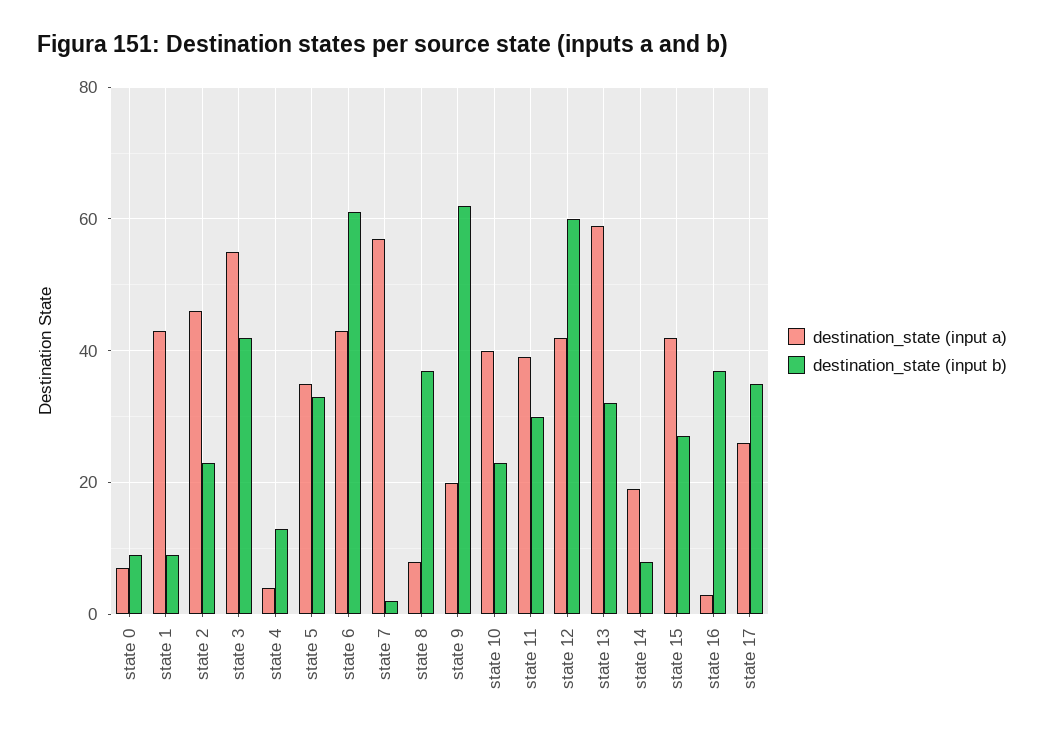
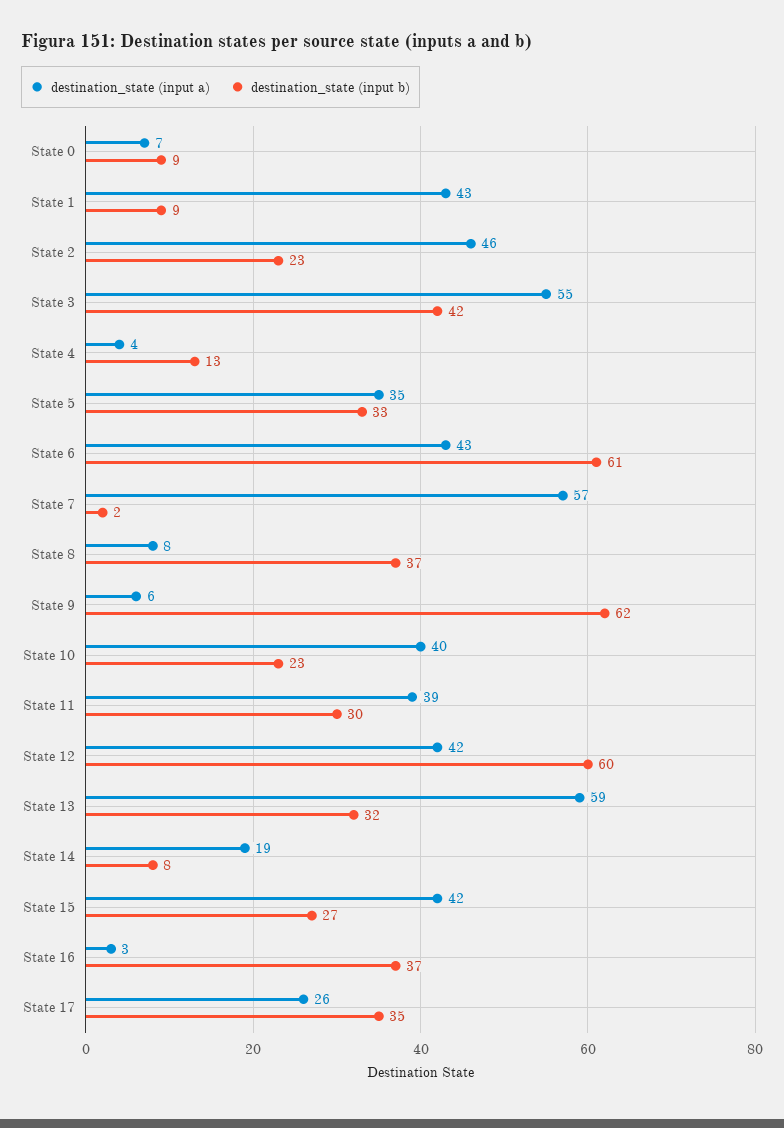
  {
    "destination_state (input a)": {
      "state 0": 7,
      "state 1": 43,
      "state 2": 46,
      "state 3": 55,
      "state 4": 4,
      "state 5": 35,
      "state 6": 43,
      "state 7": 57,
      "state 8": 8,
-     "state 9": 20,
+     "state 9": 6,
      "state 10": 40,
      "state 11": 39,
      "state 12": 42,
      "state 13": 59,
      "state 14": 19,
      "state 15": 42,
      "state 16": 3,
      "state 17": 26
    },
    "destination_state (input b)": {
      "state 0": 9,
      "state 1": 9,
      "state 2": 23,
      "state 3": 42,
      "state 4": 13,
      "state 5": 33,
      "state 6": 61,
      "state 7": 2,
      "state 8": 37,
      "state 9": 62,
      "state 10": 23,
      "state 11": 30,
      "state 12": 60,
      "state 13": 32,
      "state 14": 8,
      "state 15": 27,
      "state 16": 37,
      "state 17": 35
    }
  }

